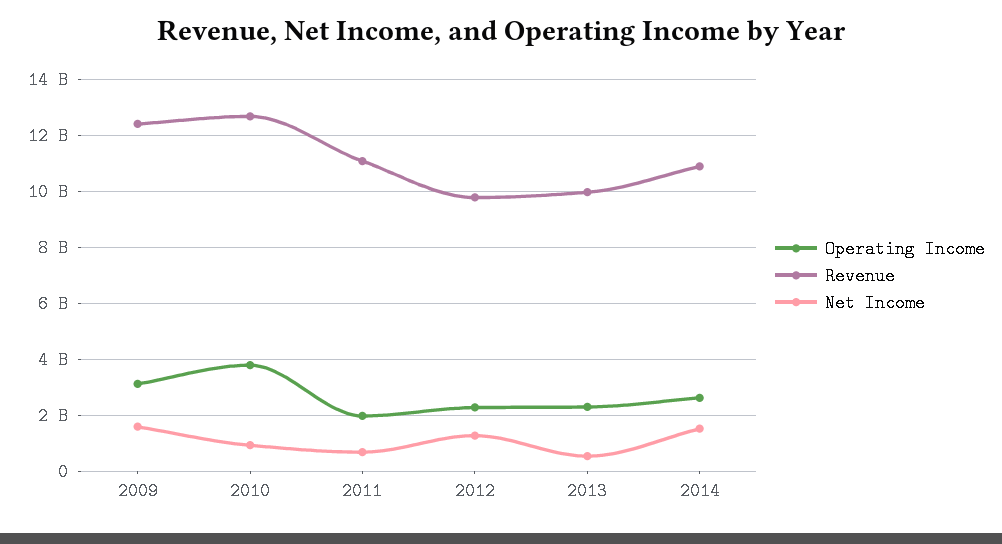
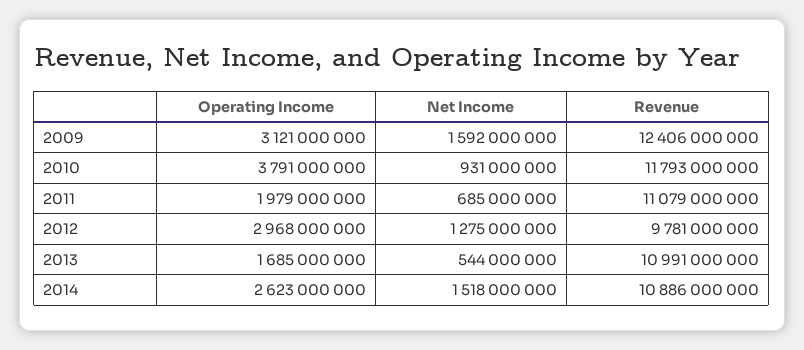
  {
    "Operating Income": {
      "2009": 3121000000,
      "2010": 3791000000,
      "2011": 1979000000,
-     "2012": 2250000000,
+     "2012": 2968000000,
-     "2013": 2250000000,
+     "2013": 1685000000,
      "2014": 2623000000
    },
    "Revenue": {
      "2009": 12406000000,
-     "2010": 12750000000,
+     "2010": 11793000000,
      "2011": 11079000000,
      "2012": 9781000000,
-     "2013": 10000000000,
+     "2013": 10991000000,
      "2014": 10886000000
    },
    "Net Income": {
      "2009": 1592000000,
      "2010": 931000000,
      "2011": 685000000,
      "2012": 1275000000,
      "2013": 544000000,
      "2014": 1518000000
    }
  }

